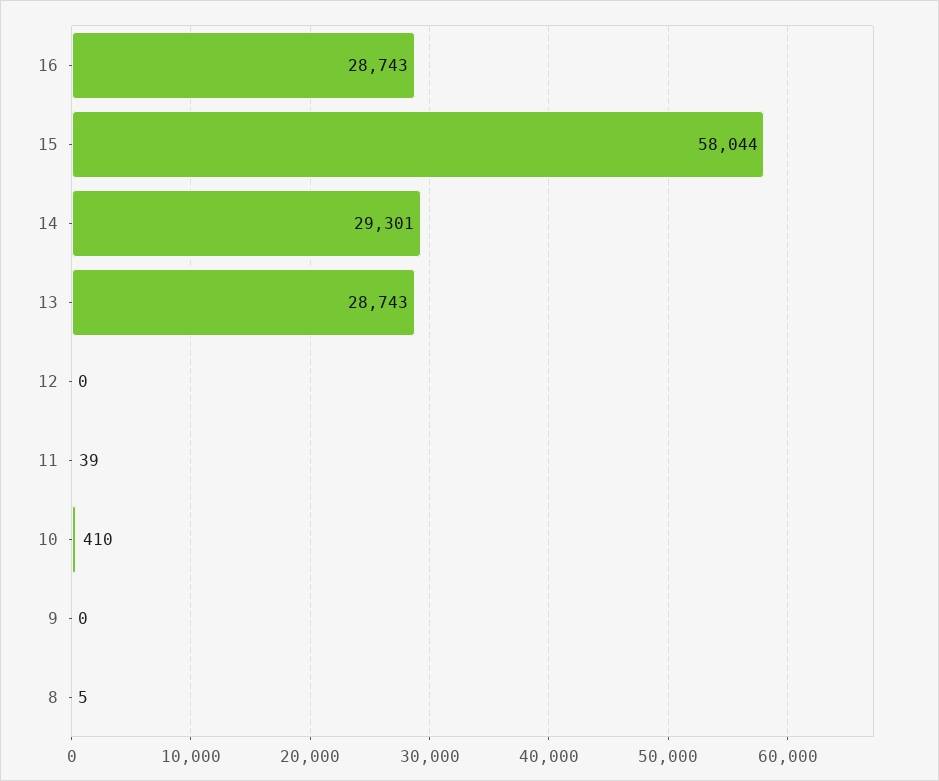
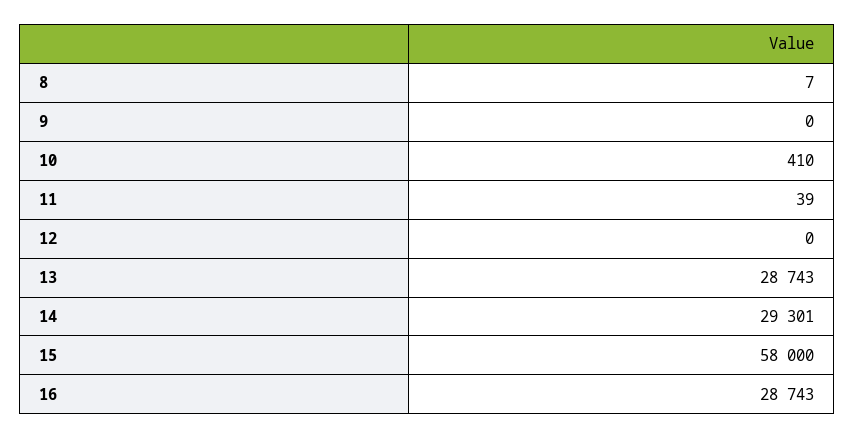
  {
    "16": 28743,
-   "15": 58044,
+   "15": 58000,
    "14": 29301,
    "13": 28743,
    "12": 0,
    "11": 39,
    "10": 410,
    "9": 0,
-   "8": 5
+   "8": 7
  }

